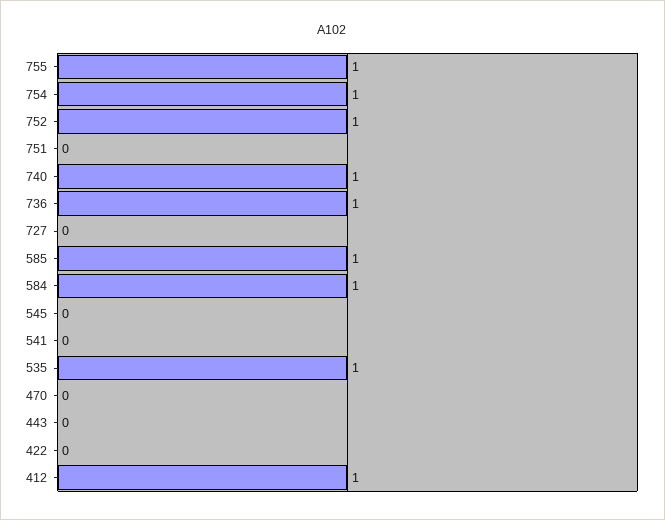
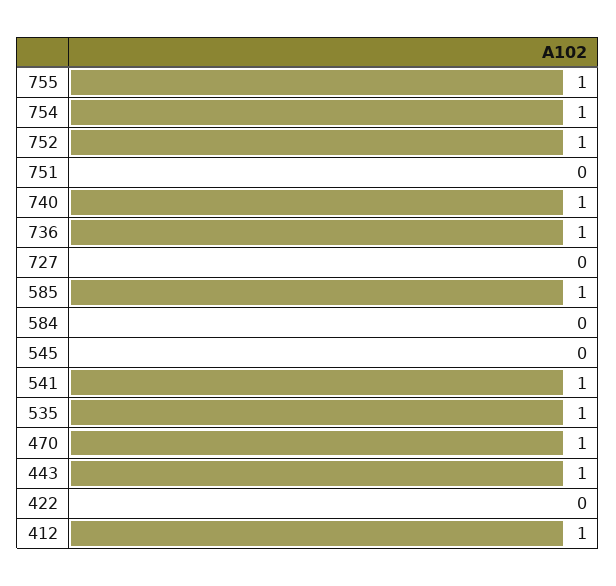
  {
    "755": 1,
    "754": 1,
    "752": 1,
    "751": 0,
    "740": 1,
    "736": 1,
    "727": 0,
    "585": 1,
-   "584": 1,
+   "584": 0,
    "545": 0,
-   "541": 0,
+   "541": 1,
    "535": 1,
-   "470": 0,
+   "470": 1,
-   "443": 0,
+   "443": 1,
    "422": 0,
    "412": 1
  }

